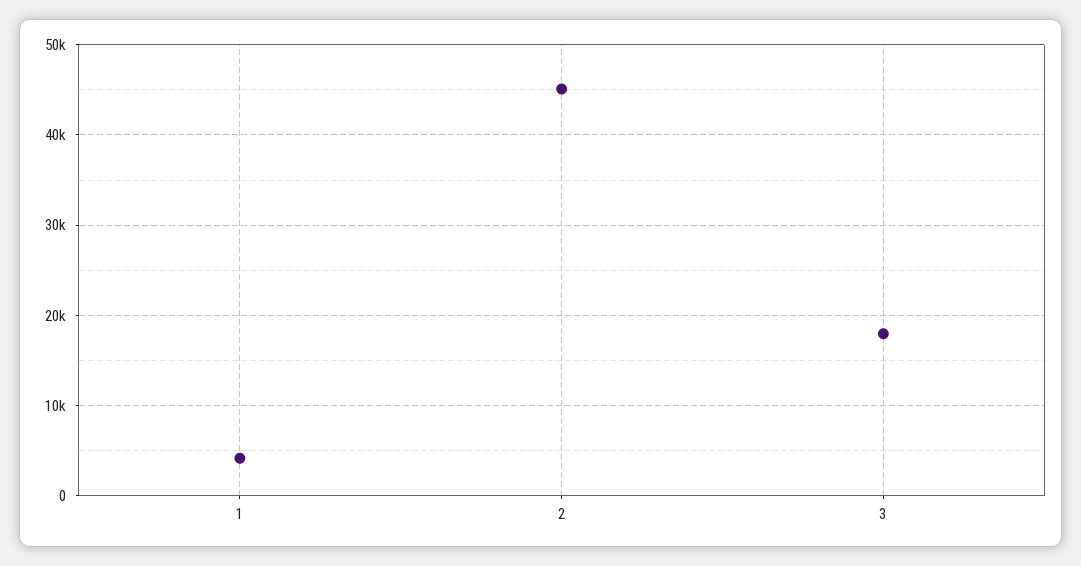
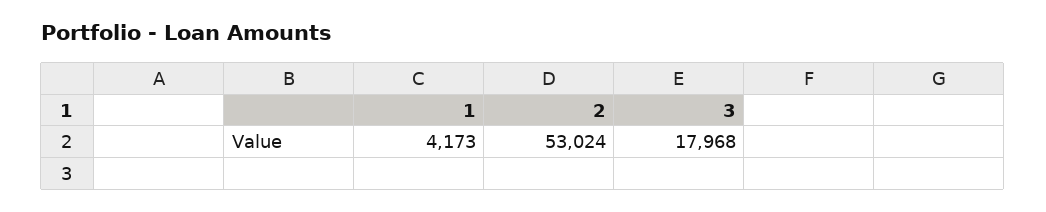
  {
    "1": 4173,
-   "2": 45000,
+   "2": 53024,
    "3": 17968
  }

